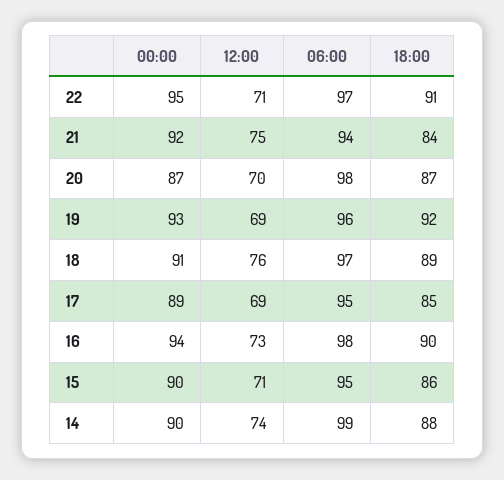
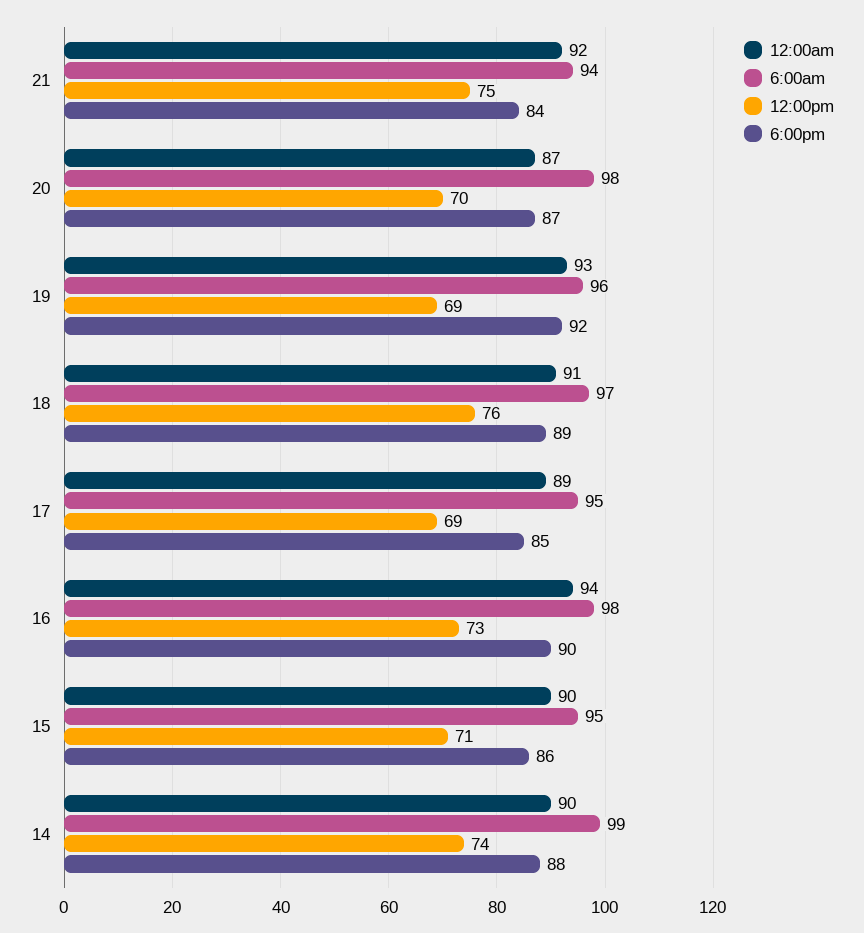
  {
    "00:00": {
-     "22": 95,
      "21": 92,
      "20": 87,
      "19": 93,
      "18": 91,
      "17": 89,
      "16": 94,
      "15": 90,
      "14": 90
    },
    "12:00": {
-     "22": 71,
      "21": 75,
      "20": 70,
      "19": 69,
      "18": 76,
      "17": 69,
      "16": 73,
      "15": 71,
      "14": 74
    },
    "06:00": {
-     "22": 97,
      "21": 94,
      "20": 98,
      "19": 96,
      "18": 97,
      "17": 95,
      "16": 98,
      "15": 95,
      "14": 99
    },
    "18:00": {
-     "22": 91,
      "21": 84,
      "20": 87,
      "19": 92,
      "18": 89,
      "17": 85,
      "16": 90,
      "15": 86,
      "14": 88
    }
  }

